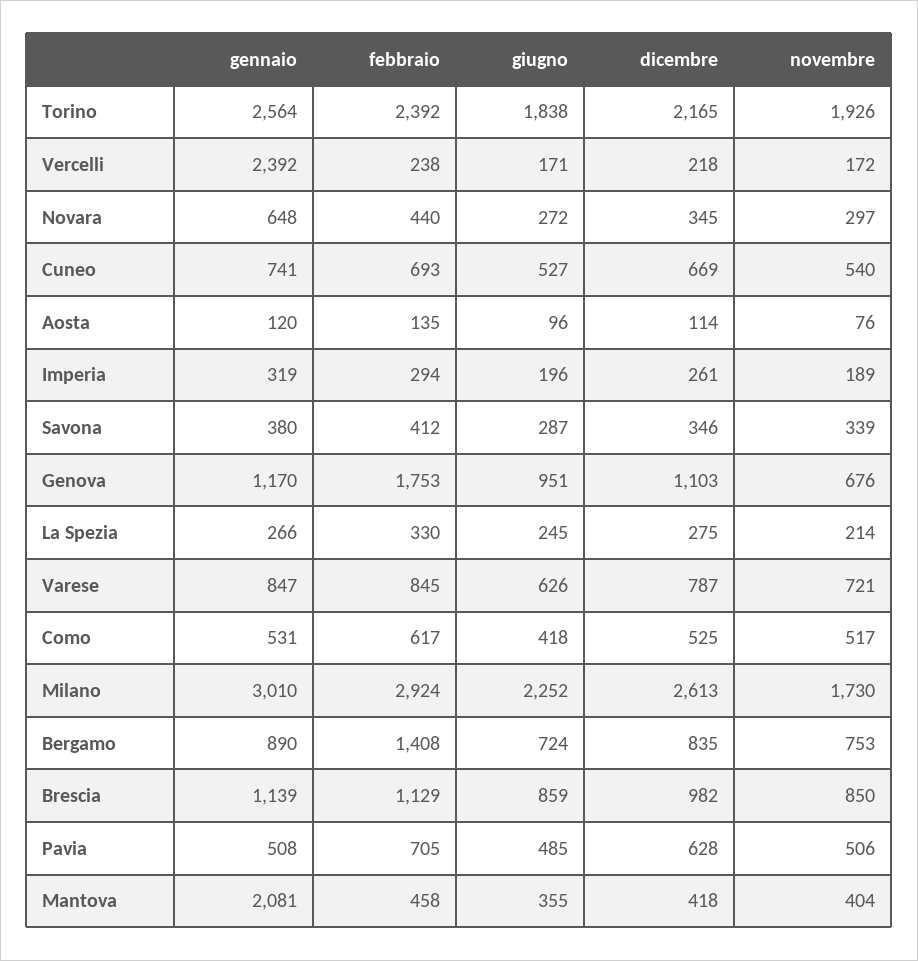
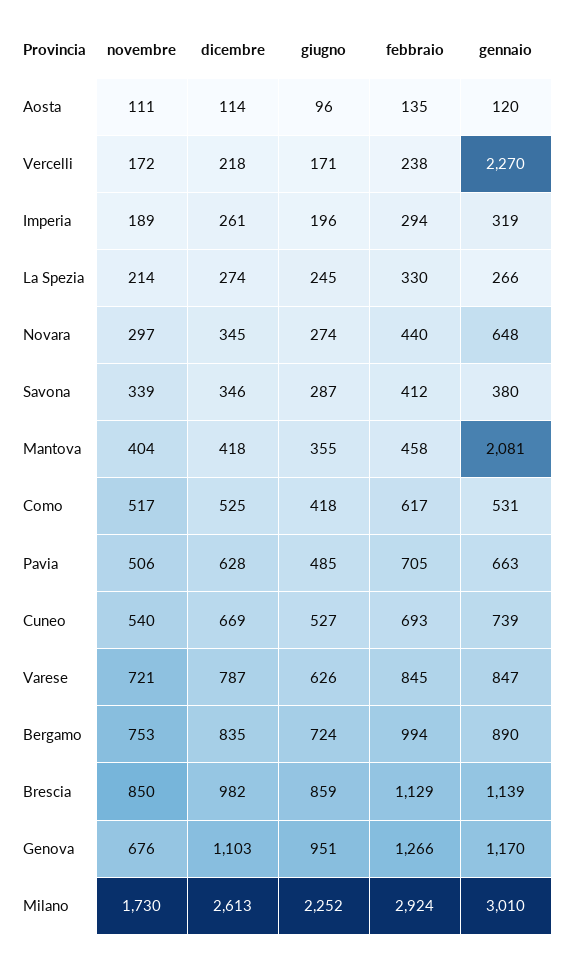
  {
    "gennaio": {
-     "Torino": 2564,
-     "Vercelli": 2392,
+     "Vercelli": 2270,
      "Novara": 648,
-     "Cuneo": 741,
+     "Cuneo": 739,
      "Aosta": 120,
      "Imperia": 319,
      "Savona": 380,
      "Genova": 1170,
      "La Spezia": 266,
      "Varese": 847,
      "Como": 531,
      "Milano": 3010,
      "Bergamo": 890,
      "Brescia": 1139,
-     "Pavia": 508,
+     "Pavia": 663,
      "Mantova": 2081
    },
    "febbraio": {
-     "Torino": 2392,
      "Vercelli": 238,
      "Novara": 440,
      "Cuneo": 693,
      "Aosta": 135,
      "Imperia": 294,
      "Savona": 412,
-     "Genova": 1753,
+     "Genova": 1266,
      "La Spezia": 330,
      "Varese": 845,
      "Como": 617,
      "Milano": 2924,
-     "Bergamo": 1408,
+     "Bergamo": 994,
      "Brescia": 1129,
      "Pavia": 705,
      "Mantova": 458
    },
    "giugno": {
-     "Torino": 1838,
      "Vercelli": 171,
-     "Novara": 272,
+     "Novara": 274,
      "Cuneo": 527,
      "Aosta": 96,
      "Imperia": 196,
      "Savona": 287,
      "Genova": 951,
      "La Spezia": 245,
      "Varese": 626,
      "Como": 418,
      "Milano": 2252,
      "Bergamo": 724,
      "Brescia": 859,
      "Pavia": 485,
      "Mantova": 355
    },
    "dicembre": {
-     "Torino": 2165,
      "Vercelli": 218,
      "Novara": 345,
      "Cuneo": 669,
      "Aosta": 114,
      "Imperia": 261,
      "Savona": 346,
      "Genova": 1103,
-     "La Spezia": 275,
+     "La Spezia": 274,
      "Varese": 787,
      "Como": 525,
      "Milano": 2613,
      "Bergamo": 835,
      "Brescia": 982,
      "Pavia": 628,
      "Mantova": 418
    },
    "novembre": {
-     "Torino": 1926,
      "Vercelli": 172,
      "Novara": 297,
      "Cuneo": 540,
-     "Aosta": 76,
+     "Aosta": 111,
      "Imperia": 189,
      "Savona": 339,
      "Genova": 676,
      "La Spezia": 214,
      "Varese": 721,
      "Como": 517,
      "Milano": 1730,
      "Bergamo": 753,
      "Brescia": 850,
      "Pavia": 506,
      "Mantova": 404
    }
  }

